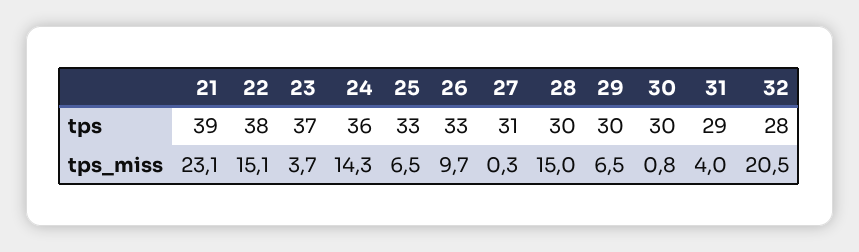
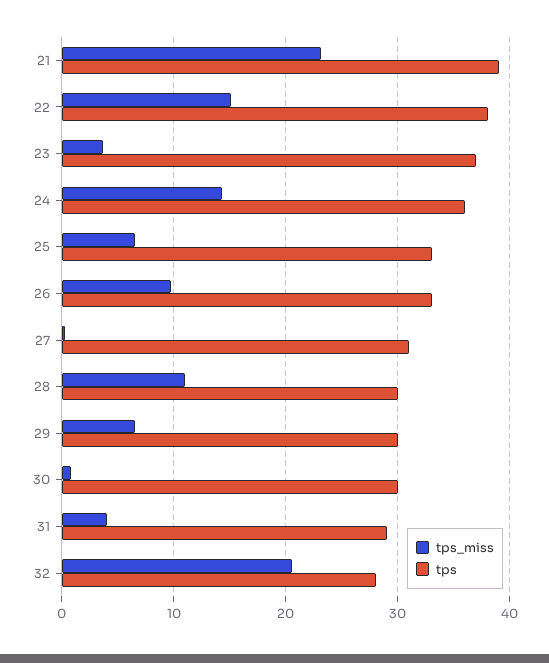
  {
    "tps": {
      "21": 39,
      "22": 38,
      "23": 37,
      "24": 36,
      "25": 33,
      "26": 33,
      "27": 31,
      "28": 30,
      "29": 30,
      "30": 30,
      "31": 29,
      "32": 28
    },
    "tps_miss": {
      "21": 23.1,
      "22": 15.1,
      "23": 3.7,
      "24": 14.3,
      "25": 6.5,
      "26": 9.7,
      "27": 0.3,
-     "28": 15,
+     "28": 11,
      "29": 6.5,
      "30": 0.8,
      "31": 4,
      "32": 20.5
    }
  }

